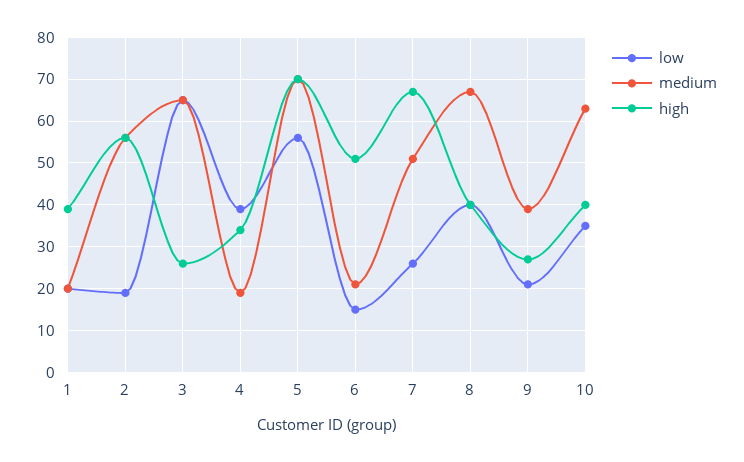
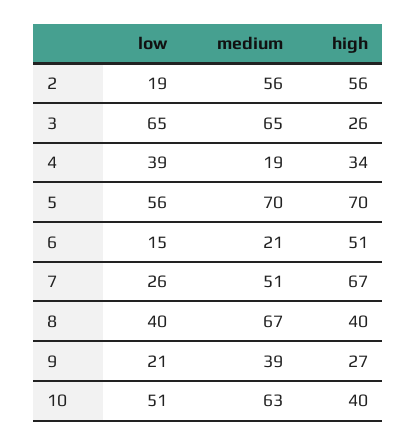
  {
    "low": {
-     "1": 20,
      "2": 19,
      "3": 65,
      "4": 39,
      "5": 56,
      "6": 15,
      "7": 26,
      "8": 40,
      "9": 21,
-     "10": 35
+     "10": 51
    },
    "medium": {
-     "1": 20,
      "2": 56,
      "3": 65,
      "4": 19,
      "5": 70,
      "6": 21,
      "7": 51,
      "8": 67,
      "9": 39,
      "10": 63
    },
    "high": {
-     "1": 40,
      "2": 56,
      "3": 26,
      "4": 34,
      "5": 70,
      "6": 51,
      "7": 67,
      "8": 40,
      "9": 27,
      "10": 40
    }
  }

